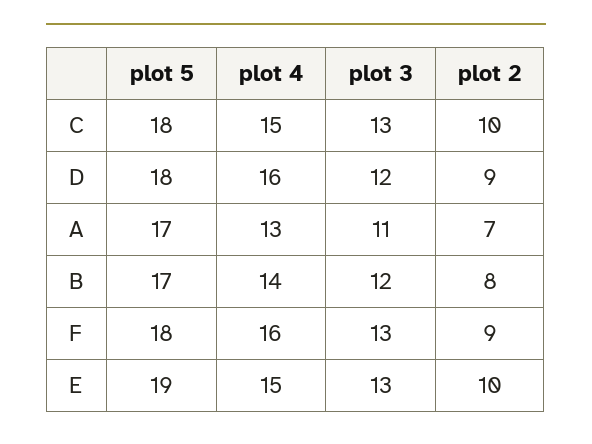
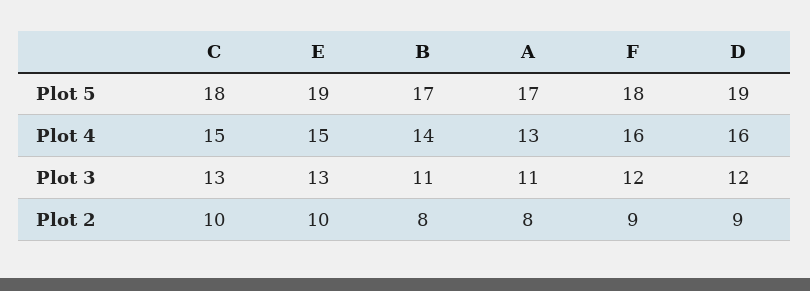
  {
    "plot 5": {
      "C": 18,
-     "D": 18,
+     "D": 19,
      "A": 17,
      "B": 17,
      "F": 18,
      "E": 19
    },
    "plot 4": {
      "C": 15,
      "D": 16,
      "A": 13,
      "B": 14,
      "F": 16,
      "E": 15
    },
    "plot 3": {
      "C": 13,
      "D": 12,
      "A": 11,
-     "B": 12,
+     "B": 11,
-     "F": 13,
+     "F": 12,
      "E": 13
    },
    "plot 2": {
      "C": 10,
      "D": 9,
-     "A": 7,
+     "A": 8,
      "B": 8,
      "F": 9,
      "E": 10
    }
  }

